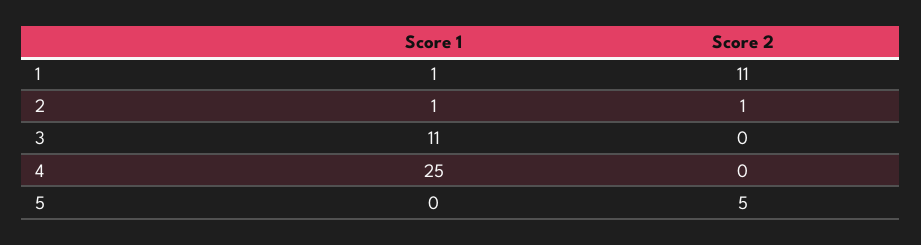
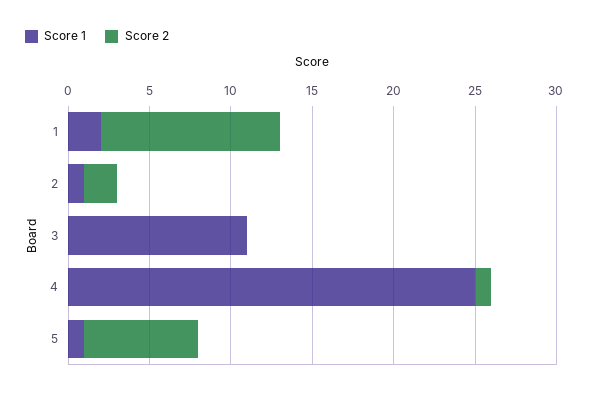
  {
    "Score 1": {
-     "1": 1,
+     "1": 2,
      "2": 1,
      "3": 11,
      "4": 25,
-     "5": 0
+     "5": 1
    },
    "Score 2": {
      "1": 11,
-     "2": 1,
+     "2": 2,
      "3": 0,
-     "4": 0,
+     "4": 1,
-     "5": 5
+     "5": 7
    }
  }

